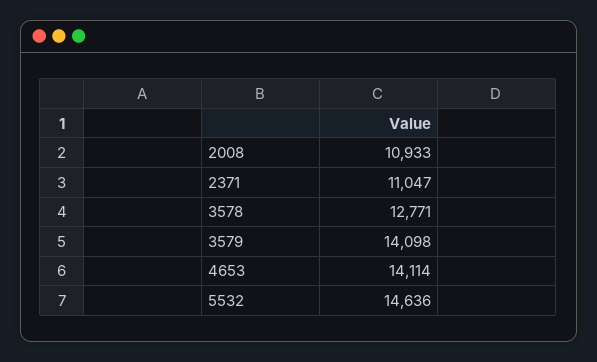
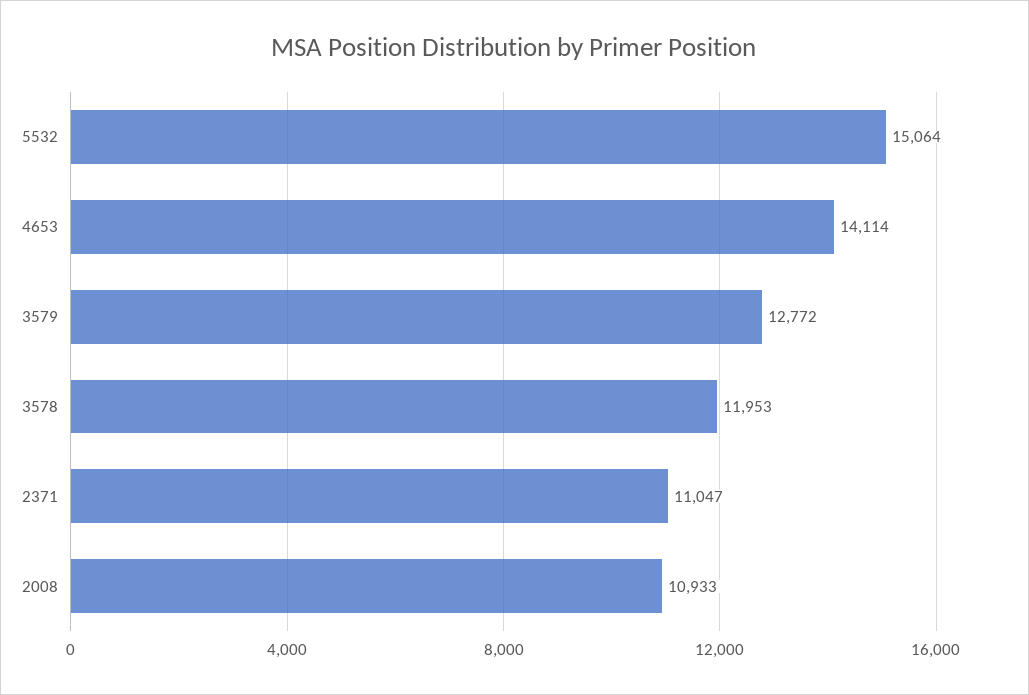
  {
    "2008": 10933,
    "2371": 11047,
-   "3578": 12771,
+   "3578": 11953,
-   "3579": 14098,
+   "3579": 12772,
    "4653": 14114,
-   "5532": 14636
+   "5532": 15064
  }

